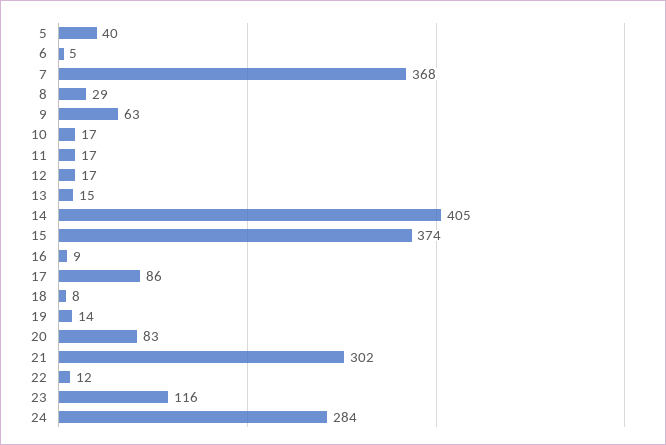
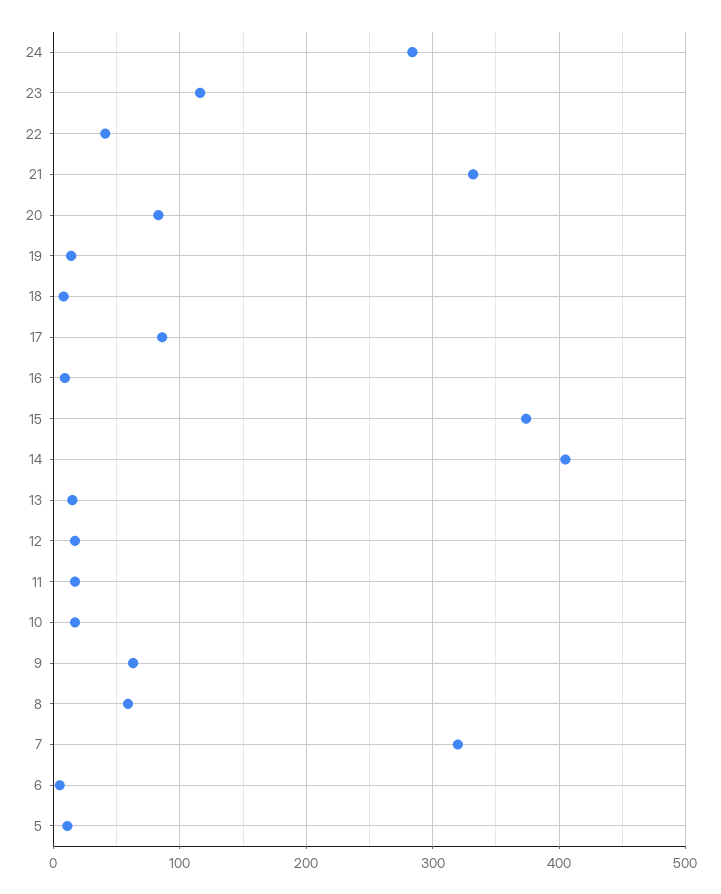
  {
-   "5": 40,
+   "5": 10,
    "6": 5,
-   "7": 368,
+   "7": 320,
-   "8": 29,
+   "8": 60,
    "9": 63,
    "10": 17,
    "11": 17,
    "12": 17,
    "13": 15,
    "14": 405,
    "15": 374,
    "16": 9,
    "17": 86,
    "18": 8,
    "19": 14,
    "20": 83,
-   "21": 302,
+   "21": 330,
-   "22": 12,
+   "22": 40,
    "23": 116,
    "24": 284
  }

